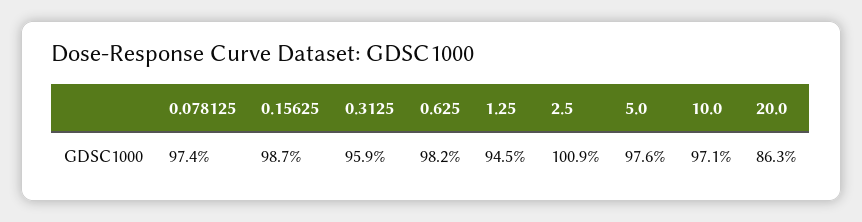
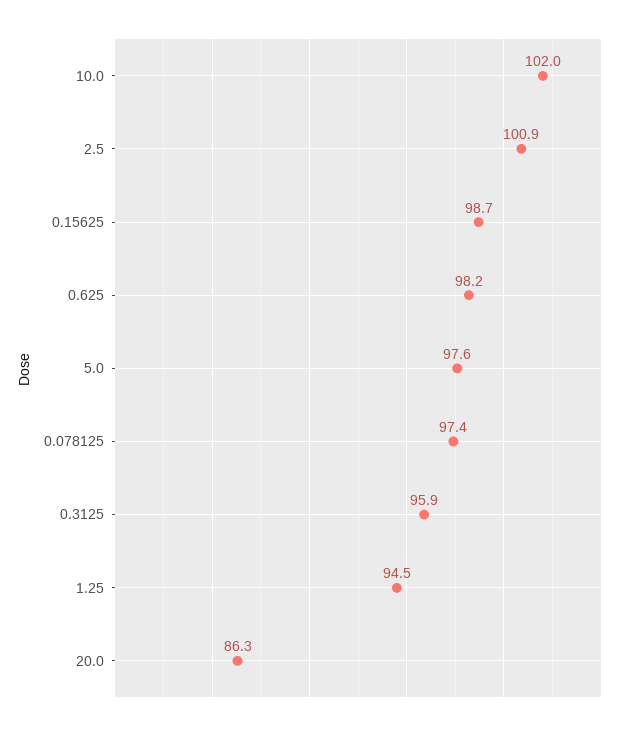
  {
    "0.078125": 97.4,
    "0.15625": 98.7,
    "0.3125": 95.9,
    "0.625": 98.2,
    "1.25": 94.5,
    "2.5": 100.9,
    "5.0": 97.6,
-   "10.0": 97.1,
+   "10.0": 102,
    "20.0": 86.3
  }

